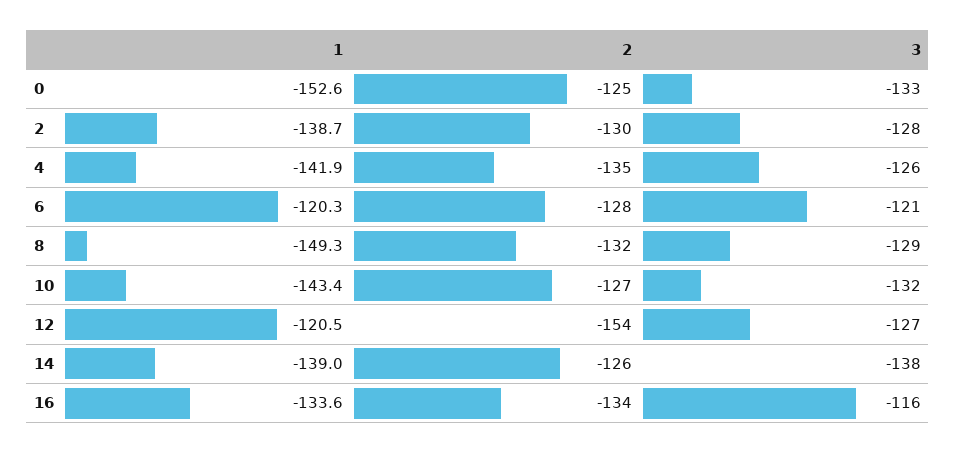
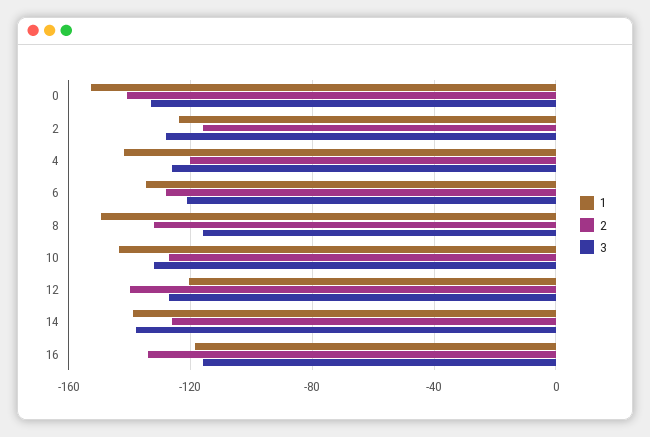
  {
    "1": {
      "0": -152.6,
-     "2": -138.7,
+     "2": -125,
      "4": -141.9,
-     "6": -120.3,
+     "6": -135,
      "8": -149.3,
      "10": -143.4,
      "12": -120.5,
      "14": -139,
-     "16": -133.6
+     "16": -120
    },
    "2": {
-     "0": -125,
+     "0": -140,
-     "2": -130,
+     "2": -115,
-     "4": -135,
+     "4": -120,
      "6": -128,
      "8": -132,
      "10": -127,
-     "12": -154,
+     "12": -140,
      "14": -126,
      "16": -134
    },
    "3": {
      "0": -133,
      "2": -128,
      "4": -126,
      "6": -121,
-     "8": -129,
+     "8": -115,
      "10": -132,
      "12": -127,
      "14": -138,
      "16": -116
    }
  }

